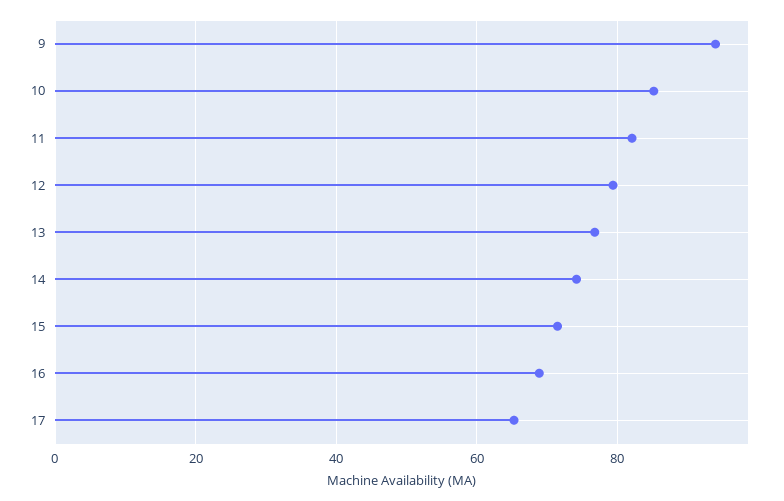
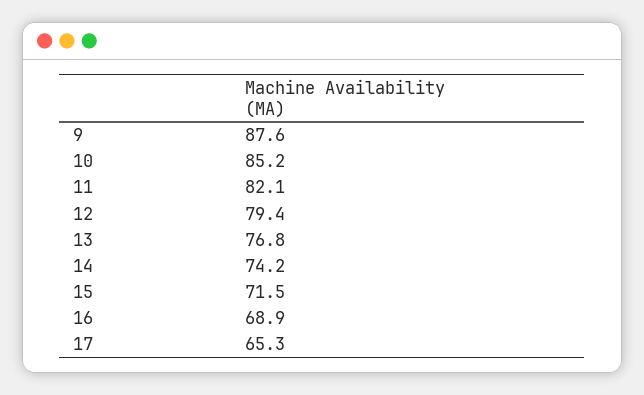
  {
-   "9": 94,
+   "9": 87.6,
    "10": 85.2,
    "11": 82.1,
    "12": 79.4,
    "13": 76.8,
    "14": 74.2,
    "15": 71.5,
    "16": 68.9,
    "17": 65.3
  }

